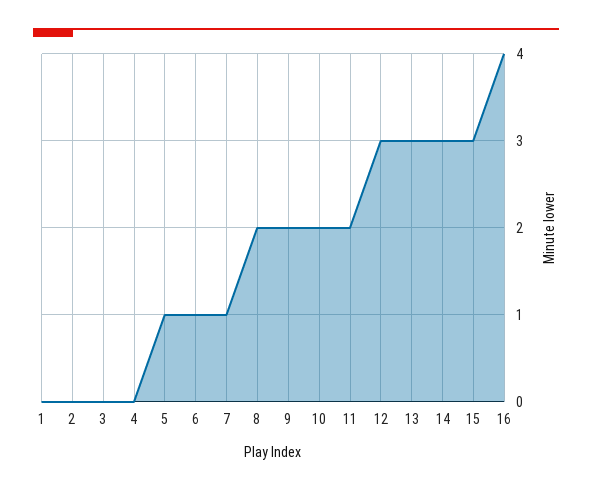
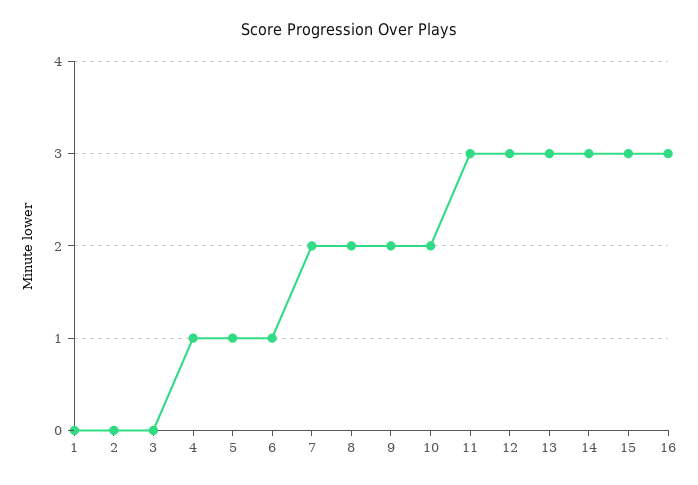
  {
    "1": 0,
    "2": 0,
    "3": 0,
-   "4": 0,
+   "4": 1,
    "5": 1,
    "6": 1,
-   "7": 1,
+   "7": 2,
    "8": 2,
    "9": 2,
    "10": 2,
-   "11": 2,
+   "11": 3,
    "12": 3,
    "13": 3,
    "14": 3,
    "15": 3,
-   "16": 4
+   "16": 3
  }

